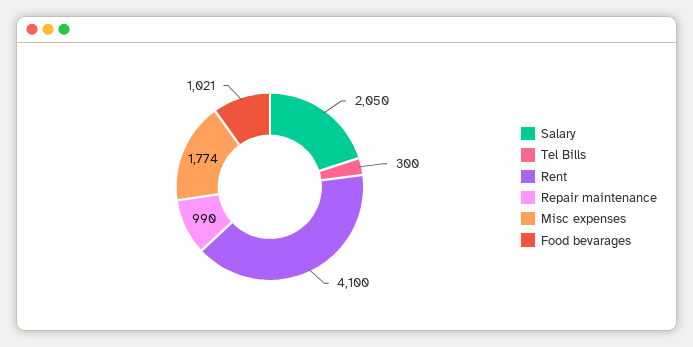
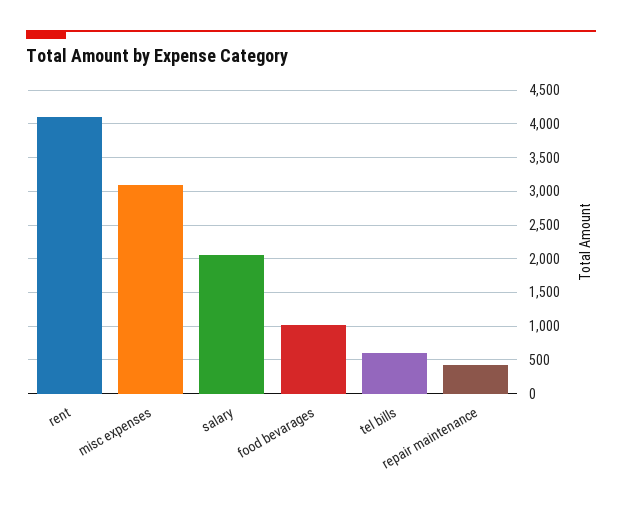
  {
    "Salary": 2050,
-   "Tel Bills": 300,
+   "Tel Bills": 600,
    "Rent": 4100,
-   "Repair maintenance": 990,
+   "Repair maintenance": 400,
-   "Misc expenses": 1774,
+   "Misc expenses": 3100,
    "Food bevarages": 1021
  }

